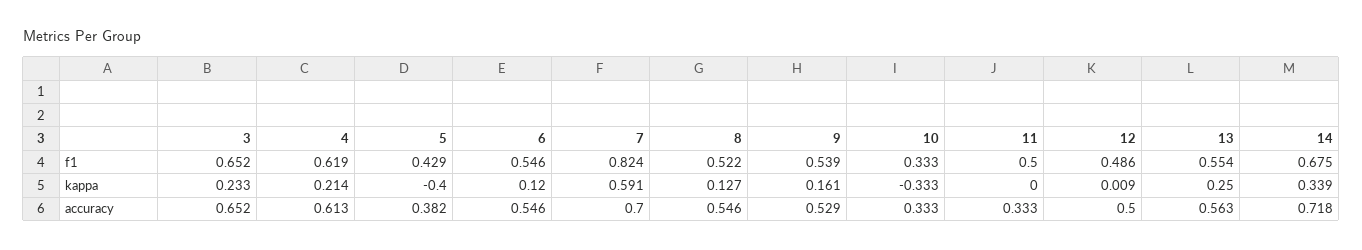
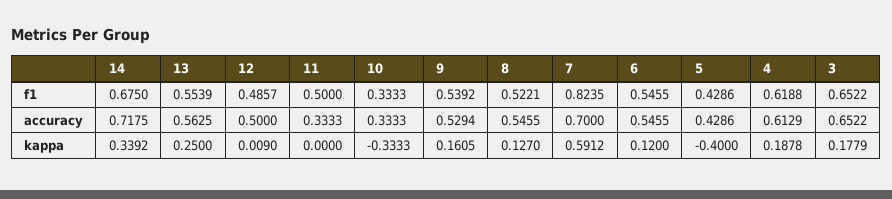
  {
    "3": {
      "f1": 0.6522,
-     "kappa": 0.233,
+     "kappa": 0.1779,
      "accuracy": 0.6522
    },
    "4": {
      "f1": 0.6188,
-     "kappa": 0.214,
+     "kappa": 0.1878,
      "accuracy": 0.6129
    },
    "5": {
      "f1": 0.4286,
      "kappa": -0.4,
-     "accuracy": 0.382
+     "accuracy": 0.4286
    },
    "6": {
      "f1": 0.5455,
      "kappa": 0.12,
      "accuracy": 0.5455
    },
    "7": {
      "f1": 0.8235,
      "kappa": 0.5912,
      "accuracy": 0.7
    },
    "8": {
      "f1": 0.5221,
      "kappa": 0.127,
      "accuracy": 0.5455
    },
    "9": {
      "f1": 0.5392,
      "kappa": 0.1605,
      "accuracy": 0.5294
    },
    "10": {
      "f1": 0.3333,
      "kappa": -0.3333,
      "accuracy": 0.3333
    },
    "11": {
      "f1": 0.5,
      "kappa": 0,
      "accuracy": 0.3333
    },
    "12": {
      "f1": 0.4857,
      "kappa": 0.009,
      "accuracy": 0.5
    },
    "13": {
      "f1": 0.5539,
      "kappa": 0.25,
      "accuracy": 0.5625
    },
    "14": {
      "f1": 0.675,
      "kappa": 0.3392,
      "accuracy": 0.7175
    }
  }

